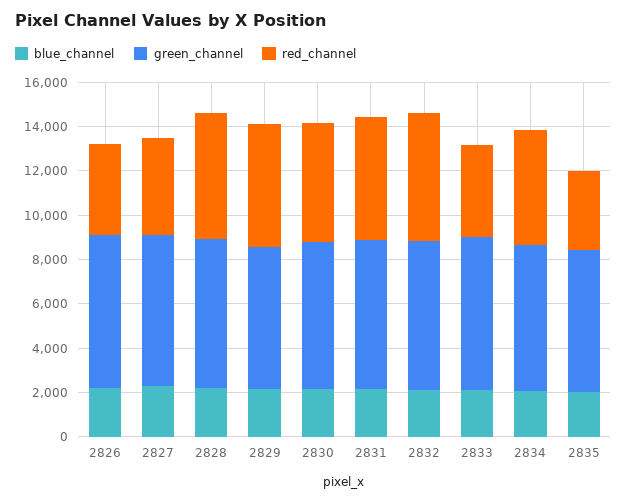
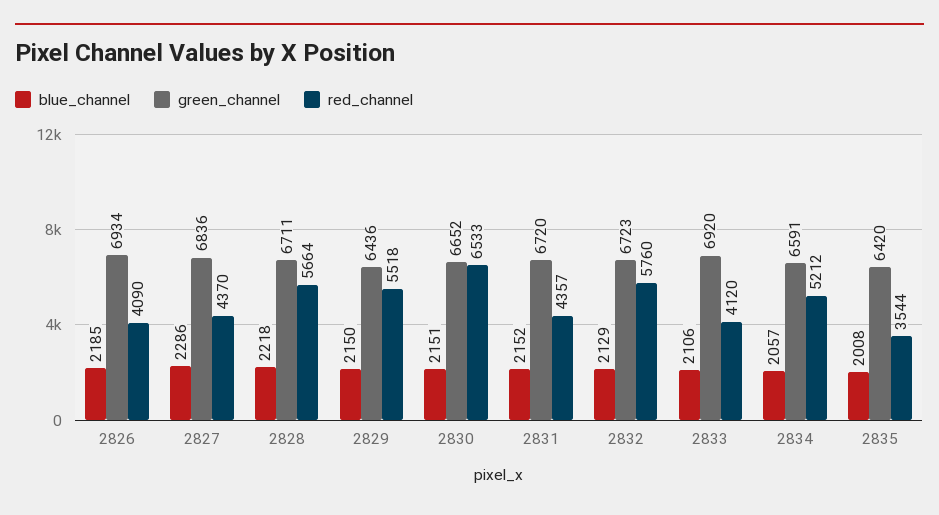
  {
    "blue_channel": {
      "2826": 2185,
      "2827": 2286,
      "2828": 2218,
      "2829": 2150,
      "2830": 2151,
      "2831": 2152,
      "2832": 2129,
      "2833": 2106,
      "2834": 2057,
      "2835": 2008
    },
    "green_channel": {
      "2826": 6934,
      "2827": 6836,
      "2828": 6711,
      "2829": 6436,
      "2830": 6652,
      "2831": 6720,
      "2832": 6723,
      "2833": 6920,
      "2834": 6591,
      "2835": 6420
    },
    "red_channel": {
      "2826": 4090,
      "2827": 4370,
      "2828": 5664,
      "2829": 5518,
-     "2830": 5500,
+     "2830": 6533,
-     "2831": 5500,
+     "2831": 4357,
      "2832": 5760,
      "2833": 4120,
      "2834": 5212,
      "2835": 3544
    }
  }

